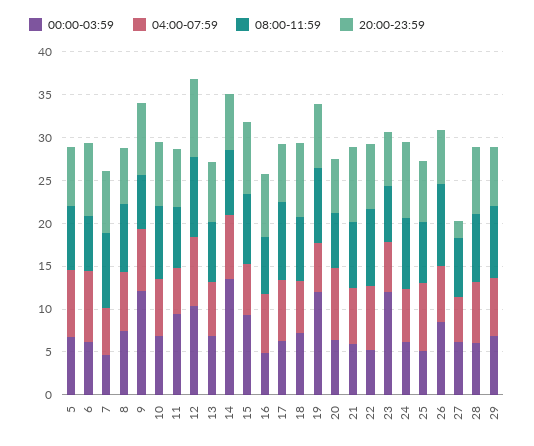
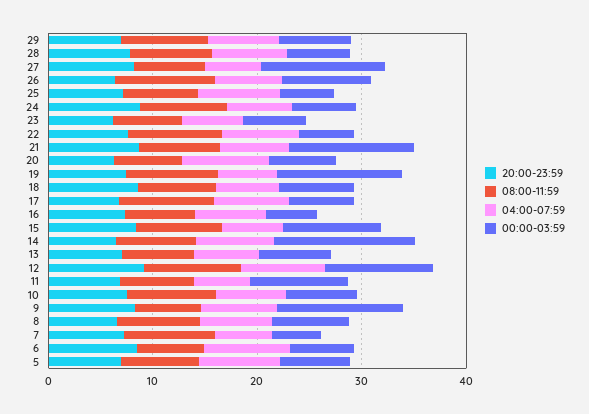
  {
    "00:00-03:59": {
      "5": 7,
      "6": 6,
      "7": 5,
      "8": 7,
      "9": 12,
      "10": 7,
      "11": 9,
      "12": 10,
      "13": 7,
      "14": 14,
      "15": 9,
      "16": 5,
      "17": 6,
      "18": 7,
      "19": 12,
      "20": 6,
-     "21": 6,
+     "21": 12,
      "22": 5,
-     "23": 12,
+     "23": 6,
      "24": 6,
      "25": 5,
      "26": 9,
-     "27": 6,
+     "27": 12,
      "28": 6,
      "29": 7
    },
    "04:00-07:59": {
      "5": 8,
      "6": 8,
      "7": 6,
      "8": 7,
      "9": 7,
      "10": 7,
      "11": 5,
      "12": 8,
      "13": 6,
      "14": 8,
      "15": 6,
      "16": 7,
      "17": 7,
      "18": 6,
      "19": 6,
      "20": 8,
      "21": 7,
      "22": 7,
      "23": 6,
      "24": 6,
      "25": 8,
      "26": 7,
      "27": 5,
      "28": 7,
      "29": 7
    },
    "08:00-11:59": {
      "5": 8,
      "6": 6,
      "7": 9,
      "8": 8,
      "9": 6,
      "10": 9,
      "11": 7,
      "12": 9,
      "13": 7,
      "14": 8,
      "15": 8,
      "16": 7,
      "17": 9,
      "18": 7,
      "19": 9,
      "20": 7,
      "21": 8,
      "22": 9,
      "23": 7,
      "24": 8,
      "25": 7,
      "26": 10,
      "27": 7,
      "28": 8,
      "29": 8
    },
    "20:00-23:59": {
      "5": 7,
      "6": 9,
      "7": 7,
      "8": 7,
      "9": 8,
      "10": 8,
      "11": 7,
      "12": 9,
      "13": 7,
      "14": 7,
      "15": 8,
      "16": 7,
      "17": 7,
      "18": 9,
      "19": 7,
      "20": 6,
      "21": 9,
      "22": 8,
      "23": 6,
      "24": 9,
      "25": 7,
      "26": 6,
-     "27": 2,
+     "27": 8,
      "28": 8,
      "29": 7
    }
  }

